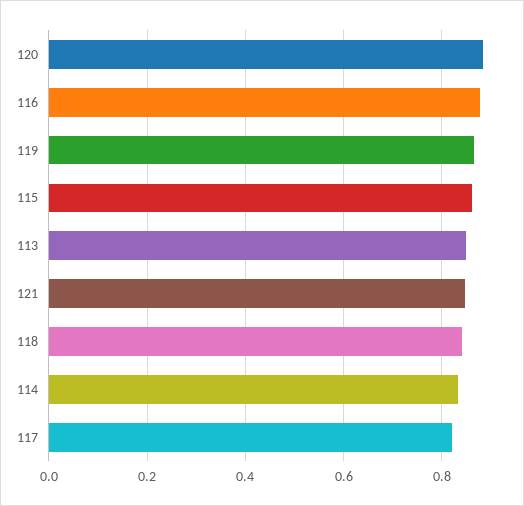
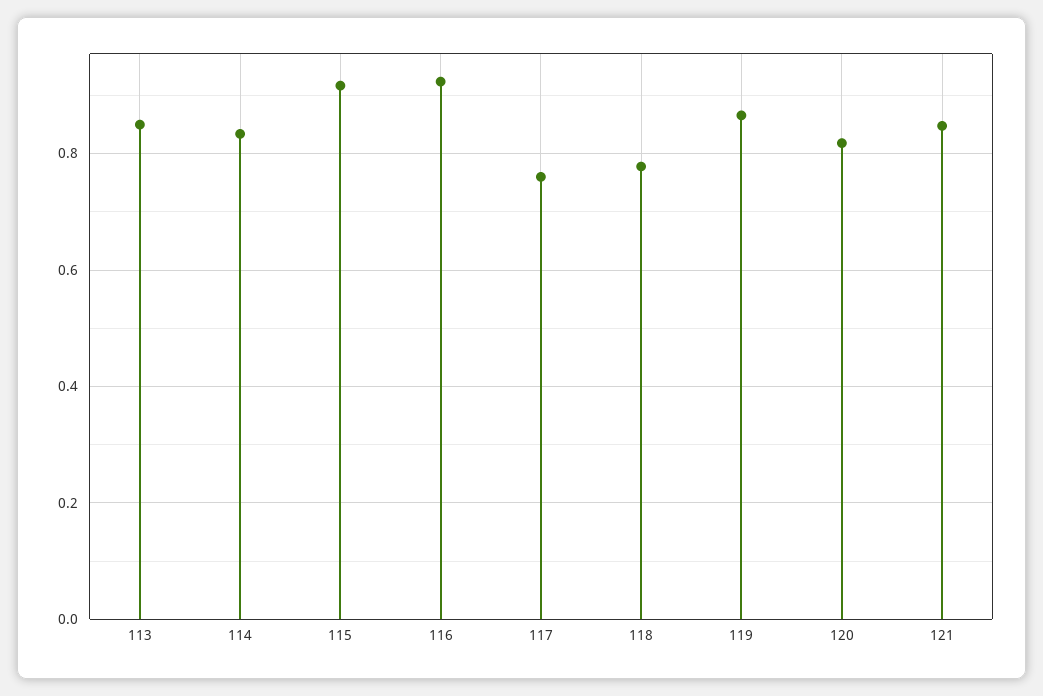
  {
-   "120": 0.88,
+   "120": 0.82,
-   "116": 0.88,
+   "116": 0.92,
    "119": 0.86,
-   "115": 0.86,
+   "115": 0.92,
    "113": 0.86,
    "121": 0.84,
-   "118": 0.84,
+   "118": 0.78,
    "114": 0.84,
-   "117": 0.82
+   "117": 0.76
  }

